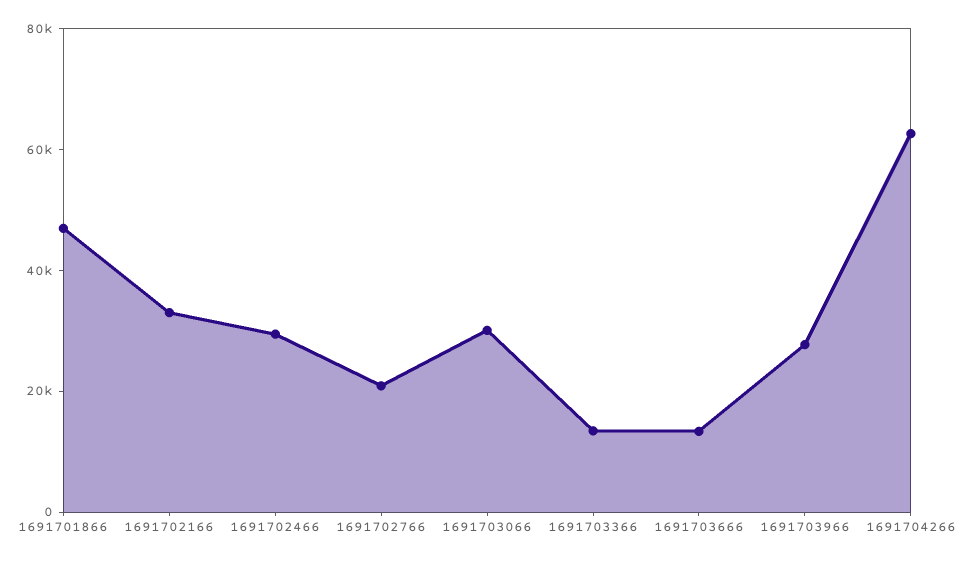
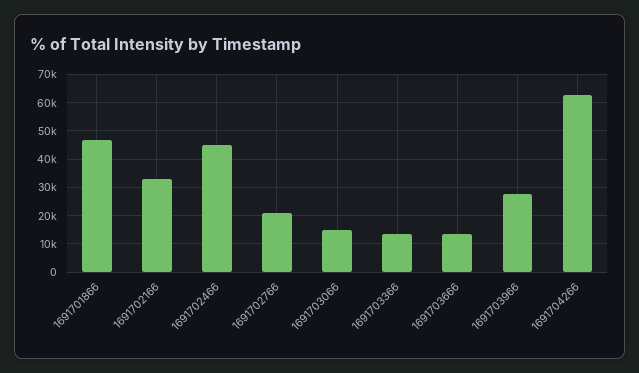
  {
    "1691701866": 47500,
    "1691702166": 32500,
-   "1691702466": 30000,
+   "1691702466": 45000,
    "1691702766": 20000,
-   "1691703066": 30000,
+   "1691703066": 15000,
    "1691703366": 12500,
    "1691703666": 12500,
    "1691703966": 27500,
    "1691704266": 62500
  }

